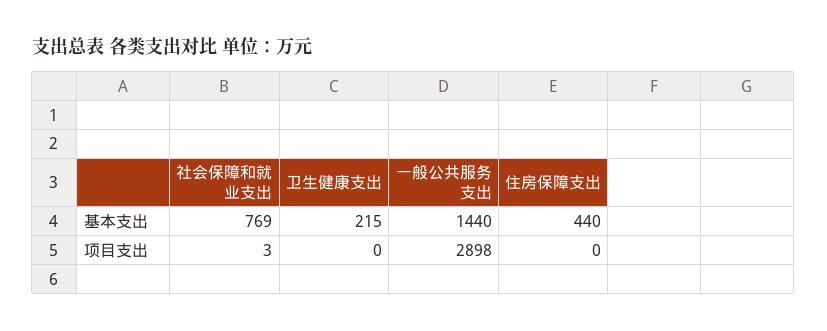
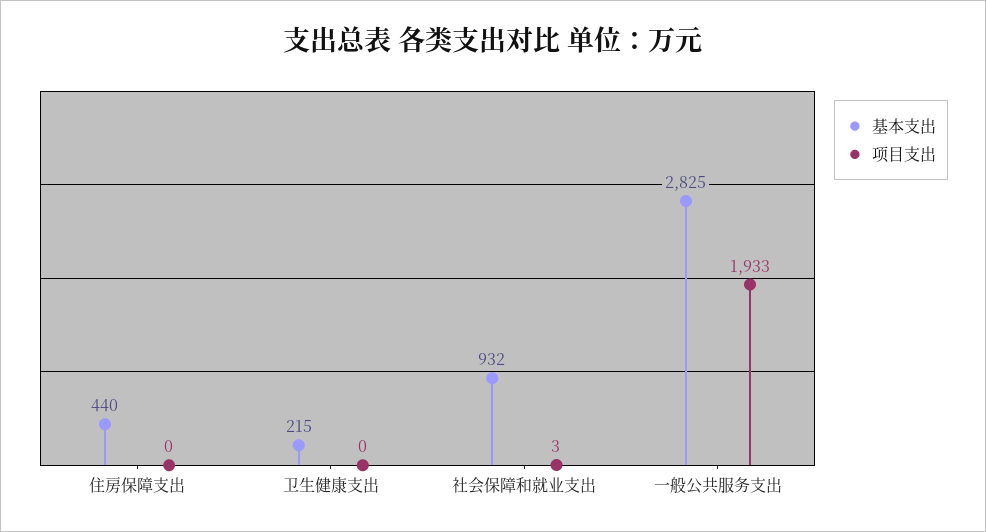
  {
    "基本支出": {
-     "社会保障和就业支出": 769,
+     "社会保障和就业支出": 932,
      "卫生健康支出": 215,
-     "一般公共服务支出": 1440,
+     "一般公共服务支出": 2825,
      "住房保障支出": 440
    },
    "项目支出": {
      "社会保障和就业支出": 3,
      "卫生健康支出": 0,
-     "一般公共服务支出": 2898,
+     "一般公共服务支出": 1933,
      "住房保障支出": 0
    }
  }

